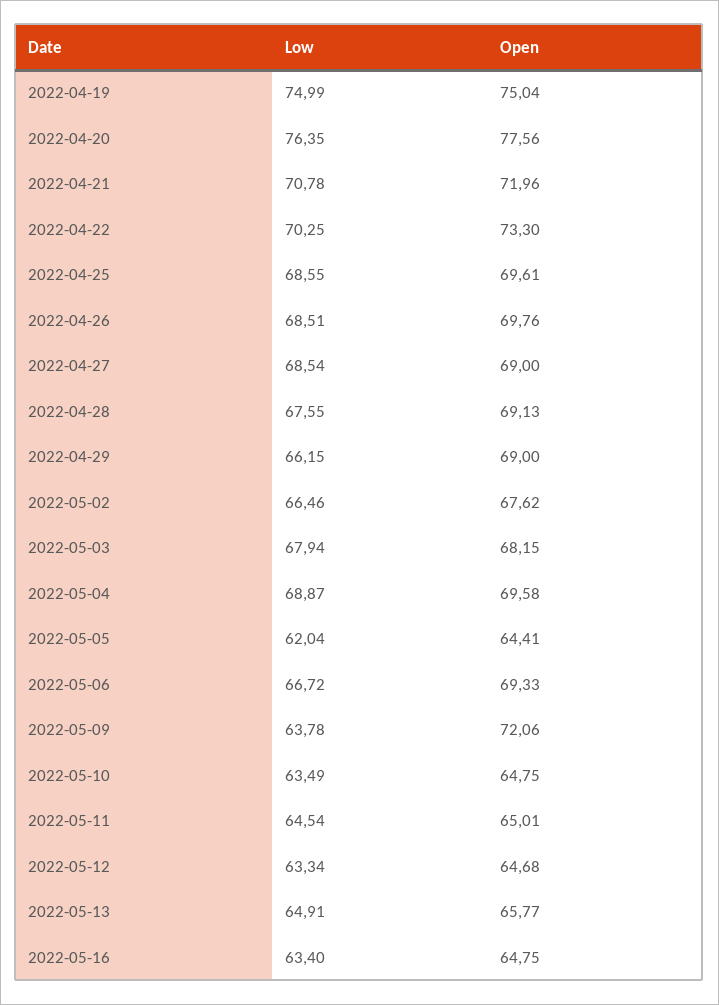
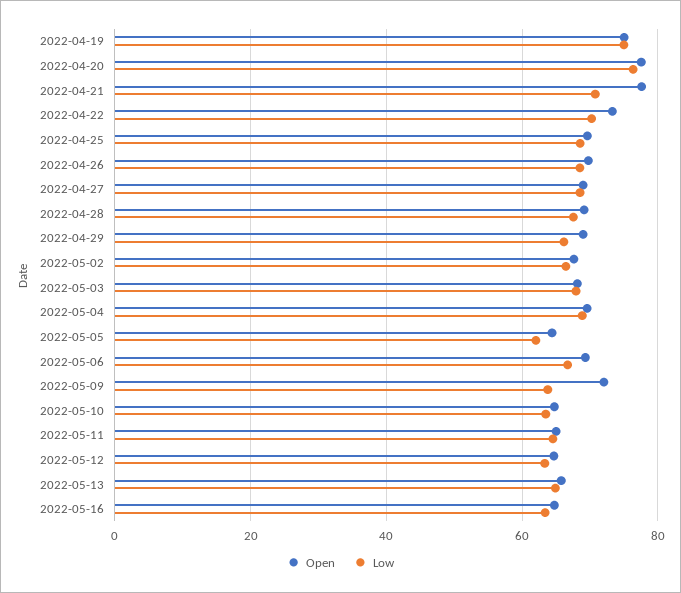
  {
    "Low": {
      "2022-04-19": 74.99,
      "2022-04-20": 76.35,
      "2022-04-21": 70.78,
      "2022-04-22": 70.25,
      "2022-04-25": 68.55,
      "2022-04-26": 68.51,
      "2022-04-27": 68.54,
      "2022-04-28": 67.55,
      "2022-04-29": 66.15,
      "2022-05-02": 66.46,
      "2022-05-03": 67.94,
      "2022-05-04": 68.87,
      "2022-05-05": 62.04,
      "2022-05-06": 66.72,
      "2022-05-09": 63.78,
      "2022-05-10": 63.49,
      "2022-05-11": 64.54,
      "2022-05-12": 63.34,
      "2022-05-13": 64.91,
      "2022-05-16": 63.4
    },
    "Open": {
      "2022-04-19": 75.04,
      "2022-04-20": 77.56,
-     "2022-04-21": 71.96,
+     "2022-04-21": 78,
      "2022-04-22": 73.3,
      "2022-04-25": 69.61,
      "2022-04-26": 69.76,
      "2022-04-27": 69,
      "2022-04-28": 69.13,
      "2022-04-29": 69,
      "2022-05-02": 67.62,
      "2022-05-03": 68.15,
      "2022-05-04": 69.58,
      "2022-05-05": 64.41,
      "2022-05-06": 69.33,
      "2022-05-09": 72.06,
      "2022-05-10": 64.75,
      "2022-05-11": 65.01,
      "2022-05-12": 64.68,
      "2022-05-13": 65.77,
      "2022-05-16": 64.75
    }
  }

